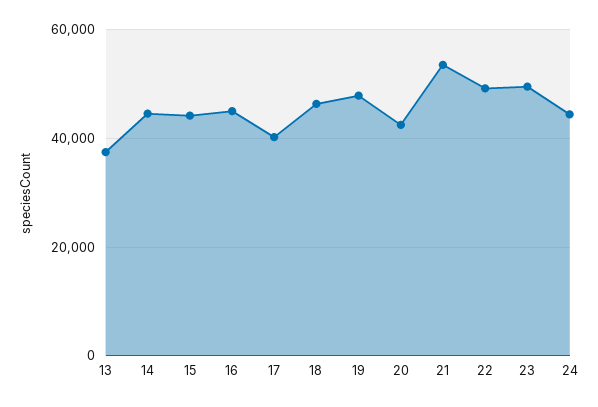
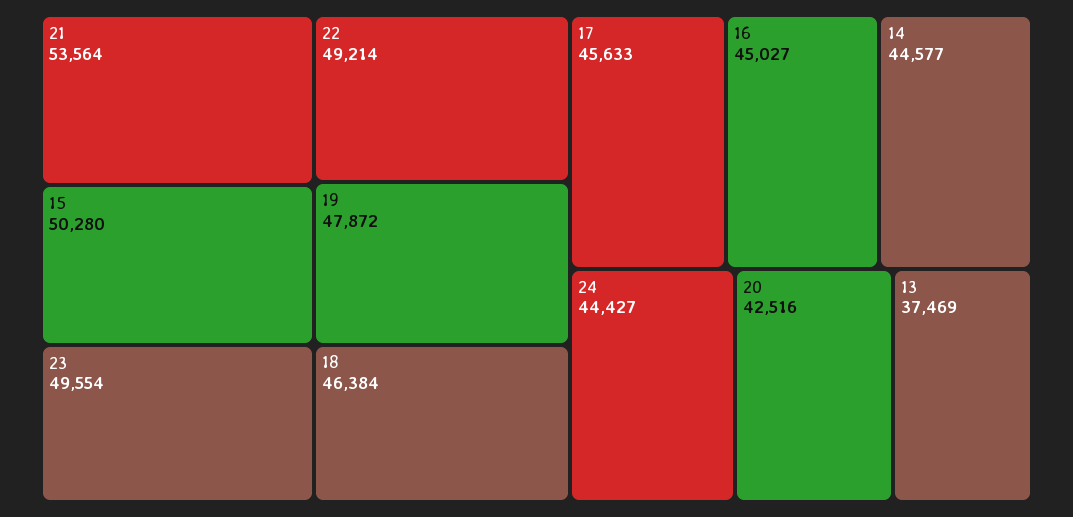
  {
    "13": 37469,
    "14": 44577,
-   "15": 44000,
+   "15": 50280,
    "16": 45027,
-   "17": 40000,
+   "17": 45633,
    "18": 46384,
    "19": 47872,
    "20": 42516,
    "21": 53564,
    "22": 49214,
    "23": 49554,
    "24": 44427
  }

